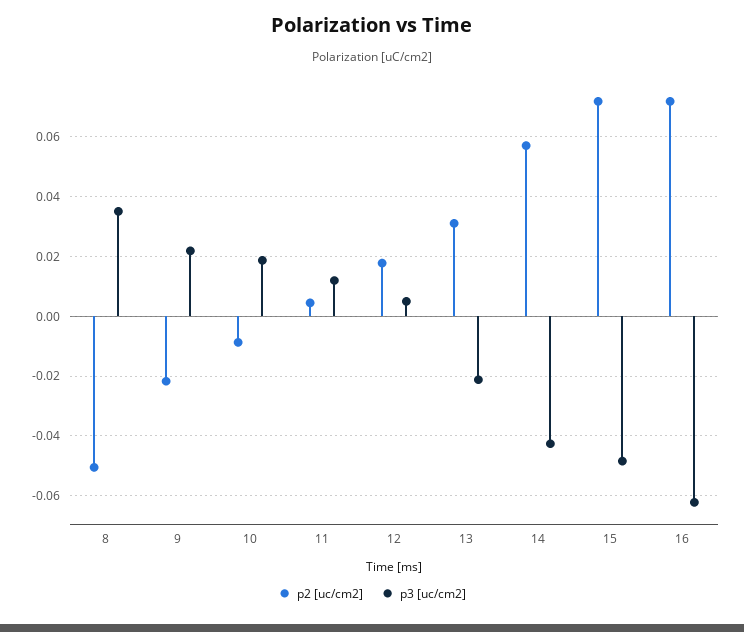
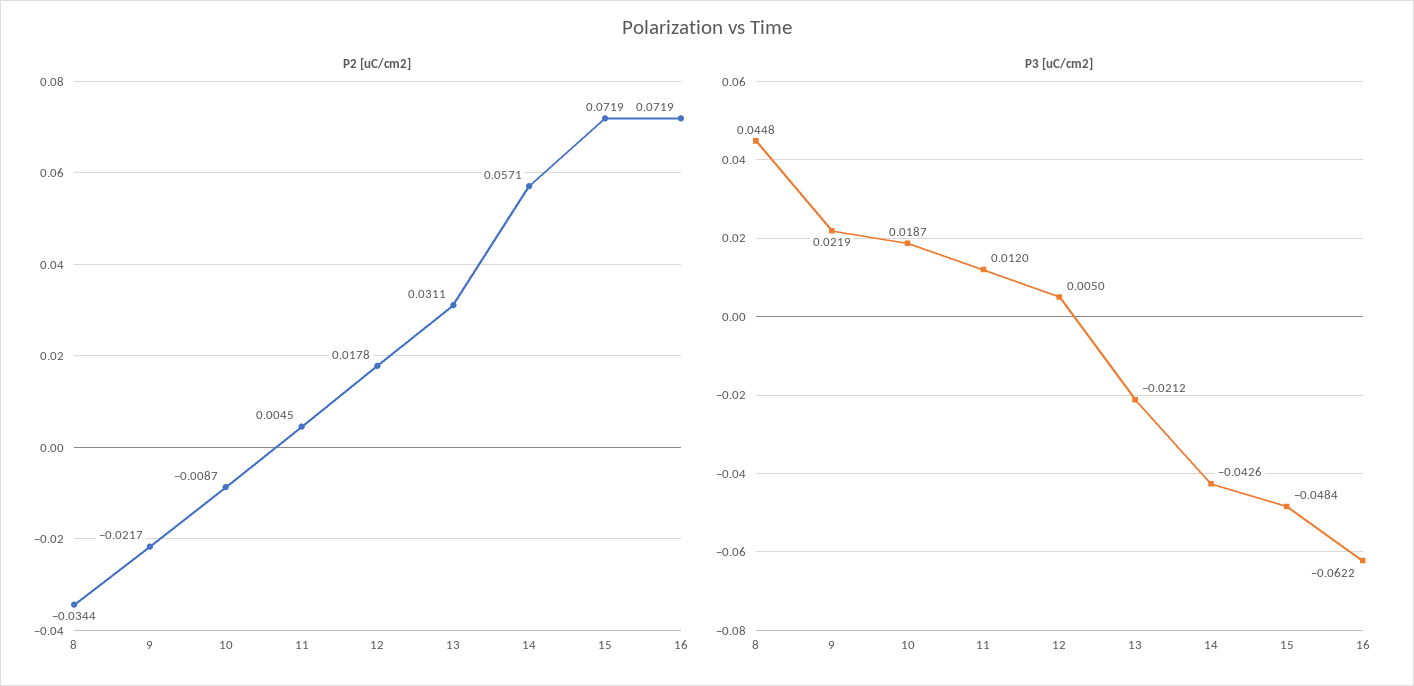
  {
    "p2 [uc/cm2]": {
-     "8": -0.05,
+     "8": -0.0344,
      "9": -0.0217,
      "10": -0.0087,
      "11": 0.0045,
      "12": 0.0178,
      "13": 0.0311,
      "14": 0.0571,
      "15": 0.0719,
      "16": 0.0719
    },
    "p3 [uc/cm2]": {
-     "8": 0.035,
+     "8": 0.0448,
      "9": 0.0219,
      "10": 0.0187,
      "11": 0.012,
      "12": 0.005,
      "13": -0.0212,
      "14": -0.0426,
      "15": -0.0484,
      "16": -0.0622
    }
  }

